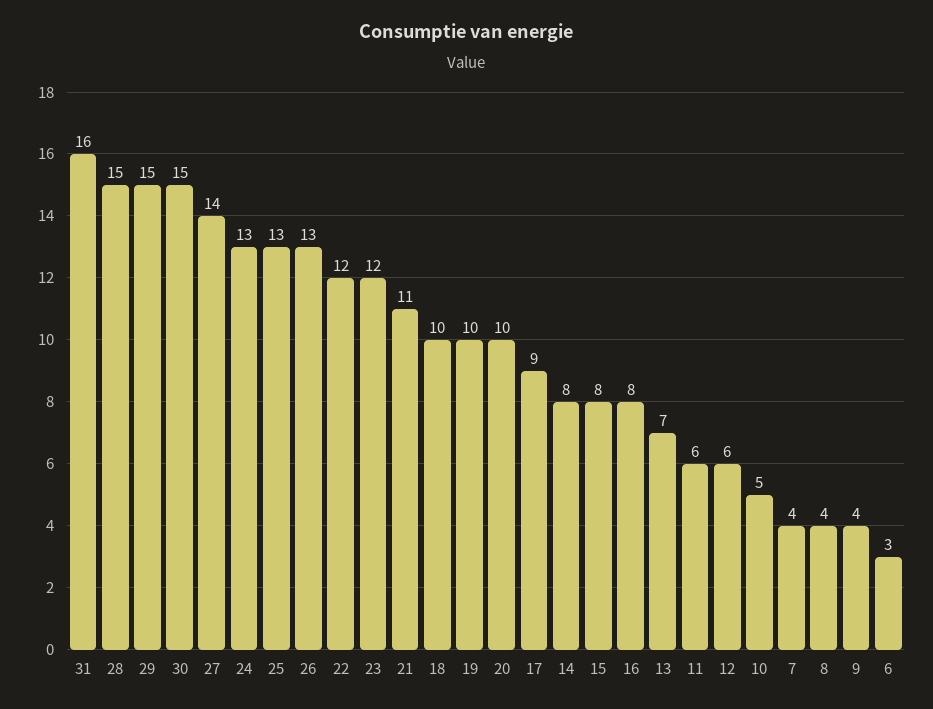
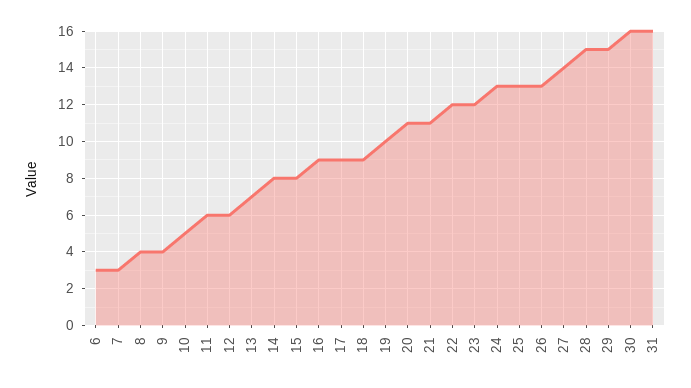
  {
    "31": 16,
    "28": 15,
    "29": 15,
-   "30": 15,
+   "30": 16,
    "27": 14,
    "24": 13,
    "25": 13,
    "26": 13,
    "22": 12,
    "23": 12,
    "21": 11,
-   "18": 10,
+   "18": 9,
    "19": 10,
-   "20": 10,
+   "20": 11,
    "17": 9,
    "14": 8,
    "15": 8,
-   "16": 8,
+   "16": 9,
    "13": 7,
    "11": 6,
    "12": 6,
    "10": 5,
-   "7": 4,
+   "7": 3,
    "8": 4,
    "9": 4,
    "6": 3
  }

